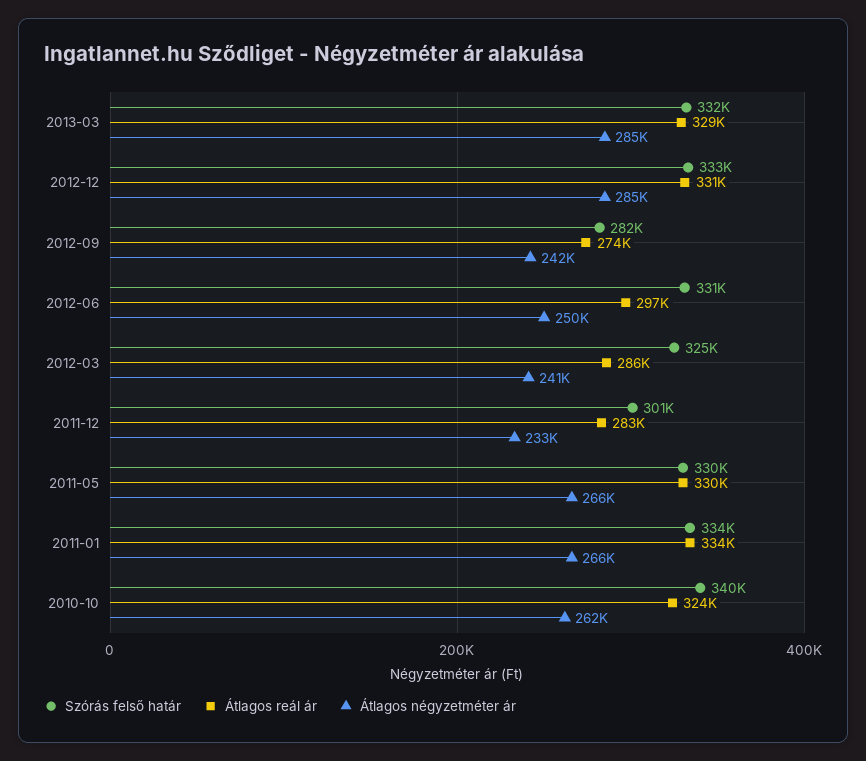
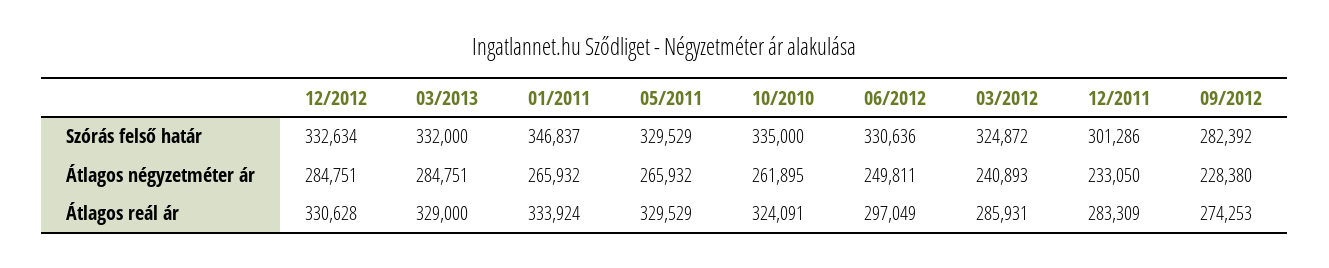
  {
    "Szórás felső határ": {
      "2013-03": 332000,
      "2012-12": 332634,
      "2012-09": 282392,
      "2012-06": 330636,
      "2012-03": 324872,
      "2011-12": 301286,
      "2011-05": 329529,
-     "2011-01": 334000,
+     "2011-01": 346837,
-     "2010-10": 340000
+     "2010-10": 335000
    },
    "Átlagos reál ár": {
      "2013-03": 329000,
      "2012-12": 330628,
      "2012-09": 274253,
      "2012-06": 297049,
      "2012-03": 285931,
      "2011-12": 283309,
      "2011-05": 329529,
      "2011-01": 333924,
      "2010-10": 324091
    },
    "Átlagos négyzetméter ár": {
      "2013-03": 284751,
      "2012-12": 284751,
-     "2012-09": 242000,
+     "2012-09": 228380,
      "2012-06": 249811,
      "2012-03": 240893,
      "2011-12": 233050,
      "2011-05": 265932,
      "2011-01": 265932,
      "2010-10": 261895
    }
  }

